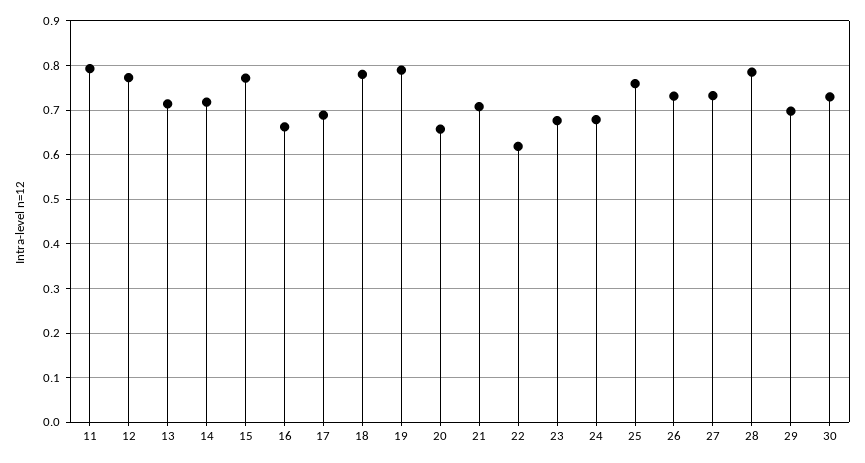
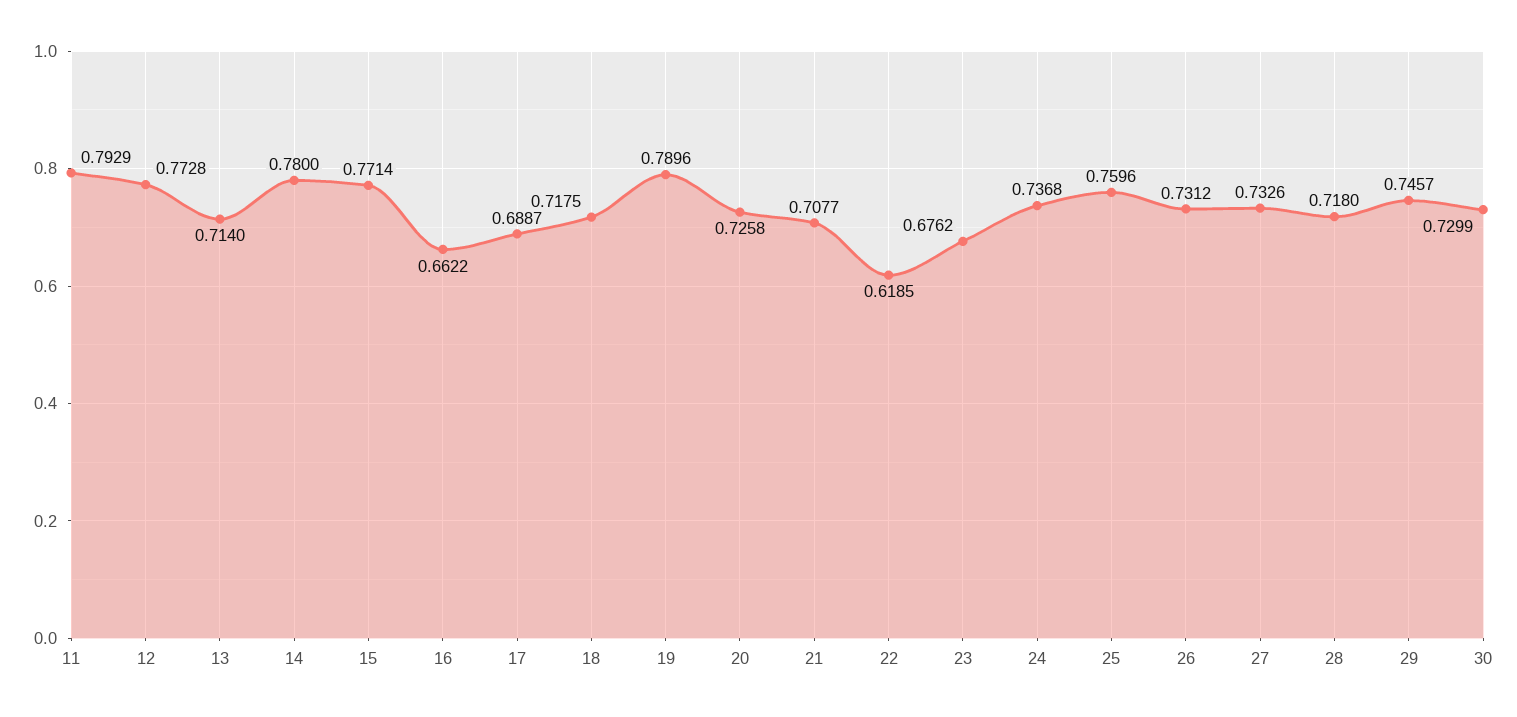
  {
    "11": 0.7929,
    "12": 0.7728,
    "13": 0.714,
-   "14": 0.72,
+   "14": 0.78,
    "15": 0.7714,
    "16": 0.6622,
    "17": 0.6887,
-   "18": 0.78,
+   "18": 0.7175,
    "19": 0.7896,
-   "20": 0.66,
+   "20": 0.7258,
    "21": 0.7077,
    "22": 0.6185,
    "23": 0.6762,
-   "24": 0.68,
+   "24": 0.7368,
    "25": 0.7596,
    "26": 0.7312,
    "27": 0.7326,
-   "28": 0.78,
+   "28": 0.718,
-   "29": 0.7,
+   "29": 0.7457,
    "30": 0.7299
  }

